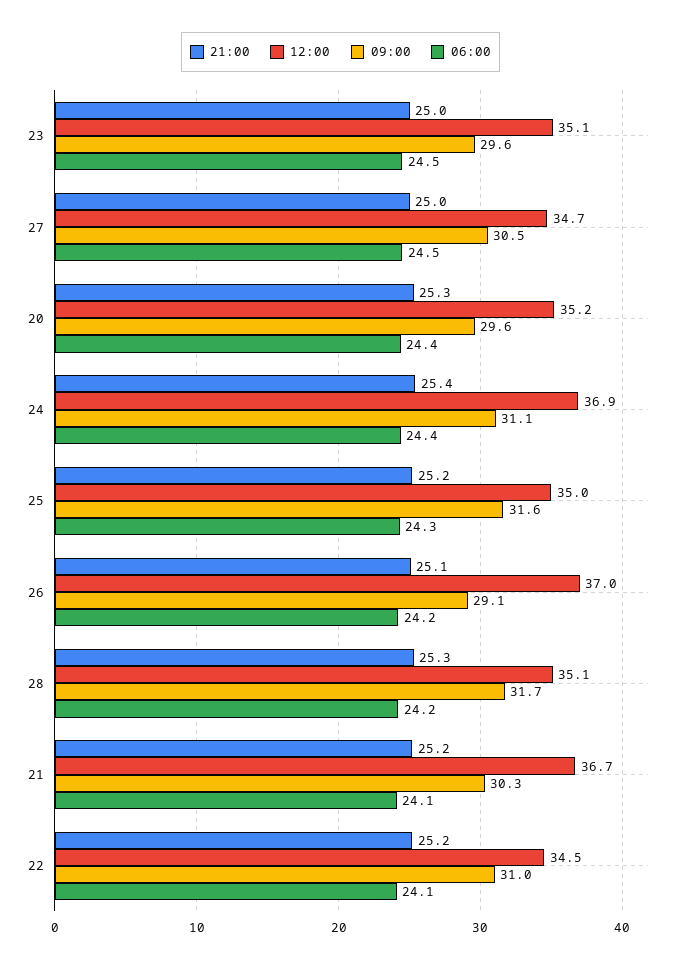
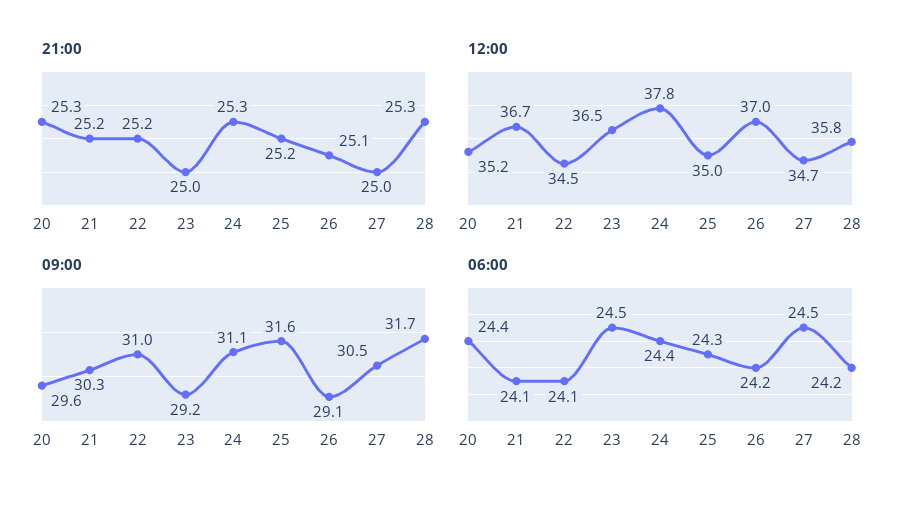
  {
    "21:00": {
      "23": 25,
      "27": 25,
      "20": 25.3,
-     "24": 25.4,
+     "24": 25.3,
      "25": 25.2,
      "26": 25.1,
      "28": 25.3,
      "21": 25.2,
      "22": 25.2
    },
    "12:00": {
-     "23": 35.1,
+     "23": 36.5,
      "27": 34.7,
      "20": 35.2,
-     "24": 36.9,
+     "24": 37.8,
      "25": 35,
      "26": 37,
-     "28": 35.1,
+     "28": 35.8,
      "21": 36.7,
      "22": 34.5
    },
    "09:00": {
-     "23": 29.6,
+     "23": 29.2,
      "27": 30.5,
      "20": 29.6,
      "24": 31.1,
      "25": 31.6,
      "26": 29.1,
      "28": 31.7,
      "21": 30.3,
      "22": 31
    },
    "06:00": {
      "23": 24.5,
      "27": 24.5,
      "20": 24.4,
      "24": 24.4,
      "25": 24.3,
      "26": 24.2,
      "28": 24.2,
      "21": 24.1,
      "22": 24.1
    }
  }

